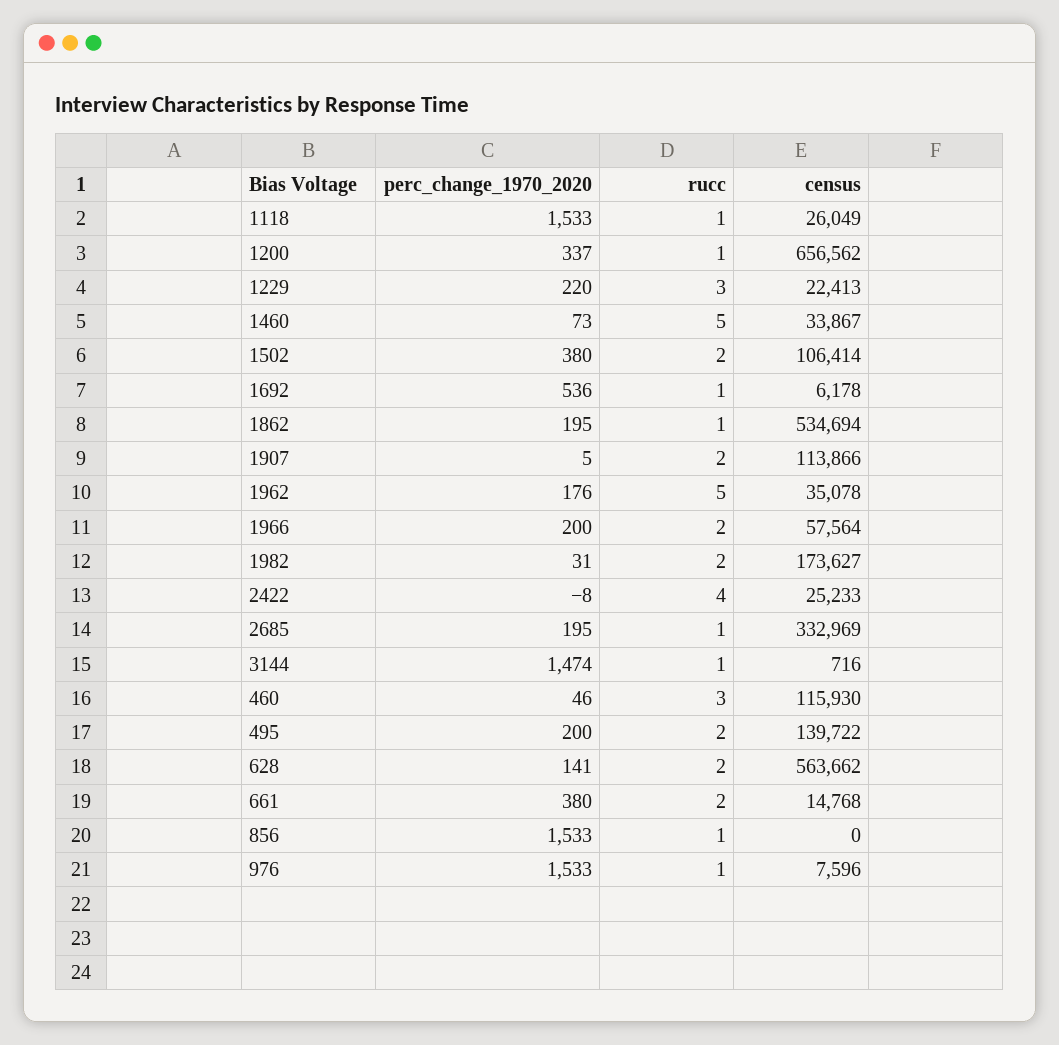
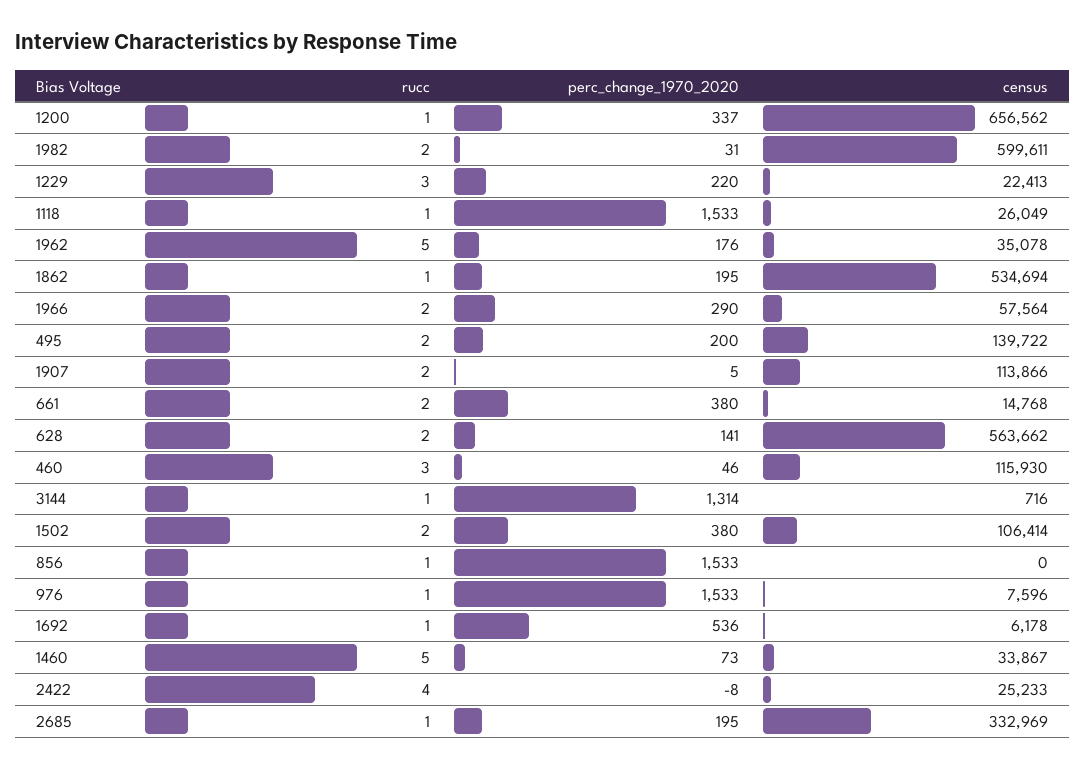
  {
    "perc_change_1970_2020": {
      "1118": 1533,
      "1200": 337,
      "1229": 220,
      "1460": 73,
      "1502": 380,
      "1692": 536,
      "1862": 195,
      "1907": 5,
      "1962": 176,
-     "1966": 200,
+     "1966": 290,
      "1982": 31,
      "2422": -8,
      "2685": 195,
-     "3144": 1474,
+     "3144": 1314,
      "460": 46,
      "495": 200,
      "628": 141,
      "661": 380,
      "856": 1533,
      "976": 1533
    },
    "rucc": {
      "1118": 1,
      "1200": 1,
      "1229": 3,
      "1460": 5,
      "1502": 2,
      "1692": 1,
      "1862": 1,
      "1907": 2,
      "1962": 5,
      "1966": 2,
      "1982": 2,
      "2422": 4,
      "2685": 1,
      "3144": 1,
      "460": 3,
      "495": 2,
      "628": 2,
      "661": 2,
      "856": 1,
      "976": 1
    },
    "census": {
      "1118": 26049,
      "1200": 656562,
      "1229": 22413,
      "1460": 33867,
      "1502": 106414,
      "1692": 6178,
      "1862": 534694,
      "1907": 113866,
      "1962": 35078,
      "1966": 57564,
-     "1982": 173627,
+     "1982": 599611,
      "2422": 25233,
      "2685": 332969,
      "3144": 716,
      "460": 115930,
      "495": 139722,
      "628": 563662,
      "661": 14768,
      "856": 0,
      "976": 7596
    }
  }

